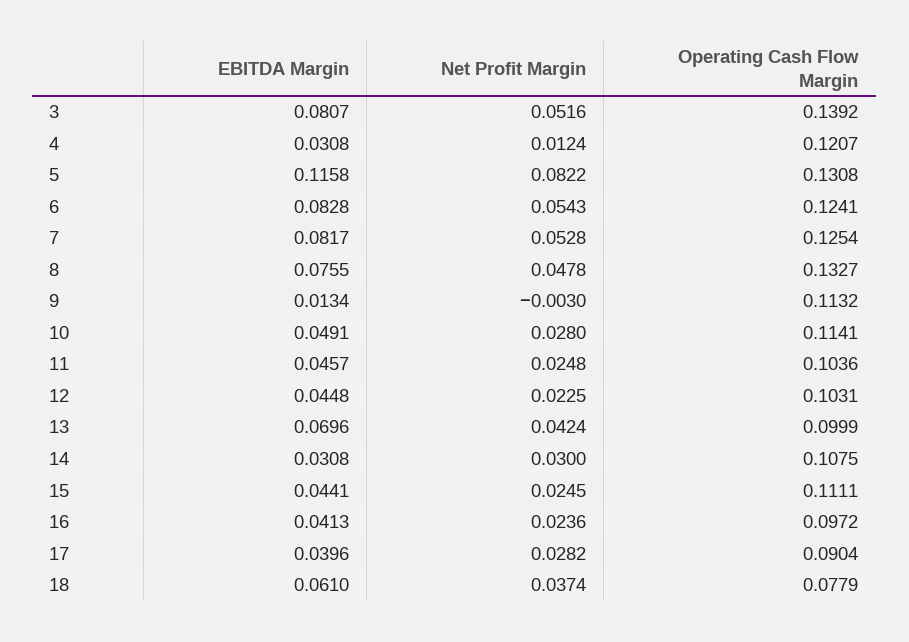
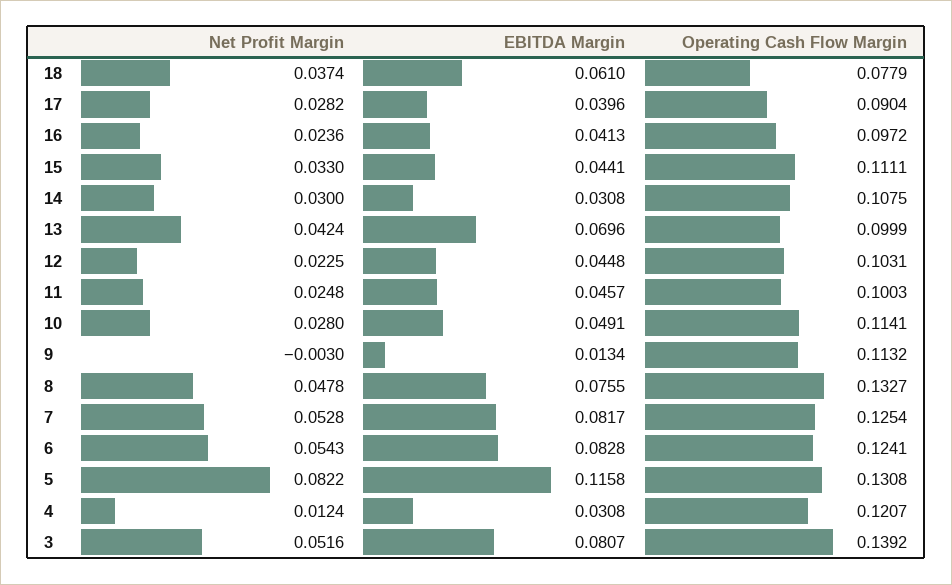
  {
    "EBITDA Margin": {
      "3": 0.0807,
      "4": 0.0308,
      "5": 0.1158,
      "6": 0.0828,
      "7": 0.0817,
      "8": 0.0755,
      "9": 0.0134,
      "10": 0.0491,
      "11": 0.0457,
      "12": 0.0448,
      "13": 0.0696,
      "14": 0.0308,
      "15": 0.0441,
      "16": 0.0413,
      "17": 0.0396,
      "18": 0.061
    },
    "Net Profit Margin": {
      "3": 0.0516,
      "4": 0.0124,
      "5": 0.0822,
      "6": 0.0543,
      "7": 0.0528,
      "8": 0.0478,
      "9": -0.003,
      "10": 0.028,
      "11": 0.0248,
      "12": 0.0225,
      "13": 0.0424,
      "14": 0.03,
-     "15": 0.0245,
+     "15": 0.033,
      "16": 0.0236,
      "17": 0.0282,
      "18": 0.0374
    },
    "Operating Cash Flow Margin": {
      "3": 0.1392,
      "4": 0.1207,
      "5": 0.1308,
      "6": 0.1241,
      "7": 0.1254,
      "8": 0.1327,
      "9": 0.1132,
      "10": 0.1141,
-     "11": 0.1036,
+     "11": 0.1003,
      "12": 0.1031,
      "13": 0.0999,
      "14": 0.1075,
      "15": 0.1111,
      "16": 0.0972,
      "17": 0.0904,
      "18": 0.0779
    }
  }

